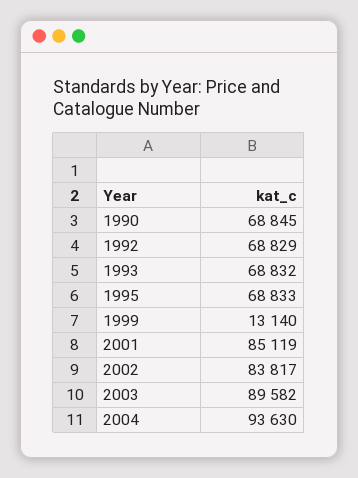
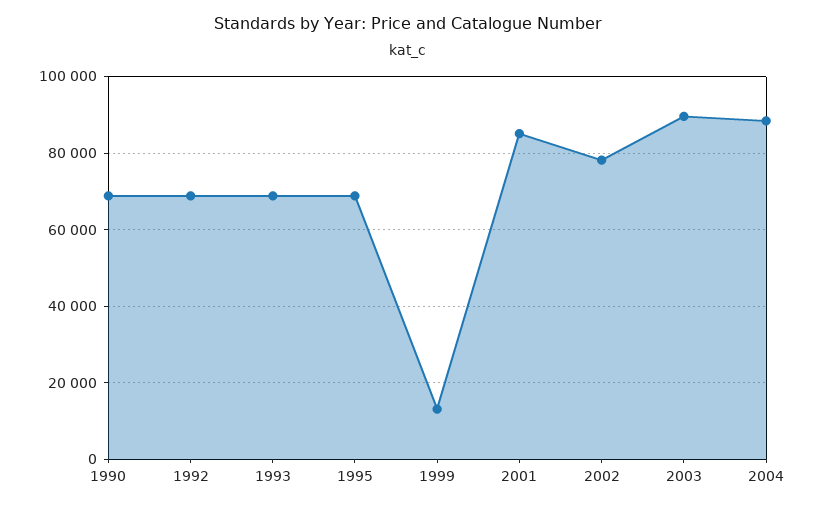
  {
    "1990": 68845,
    "1992": 68829,
    "1993": 68832,
    "1995": 68833,
    "1999": 13140,
    "2001": 85119,
-   "2002": 83817,
+   "2002": 78000,
    "2003": 89582,
-   "2004": 93630
+   "2004": 88000
  }

